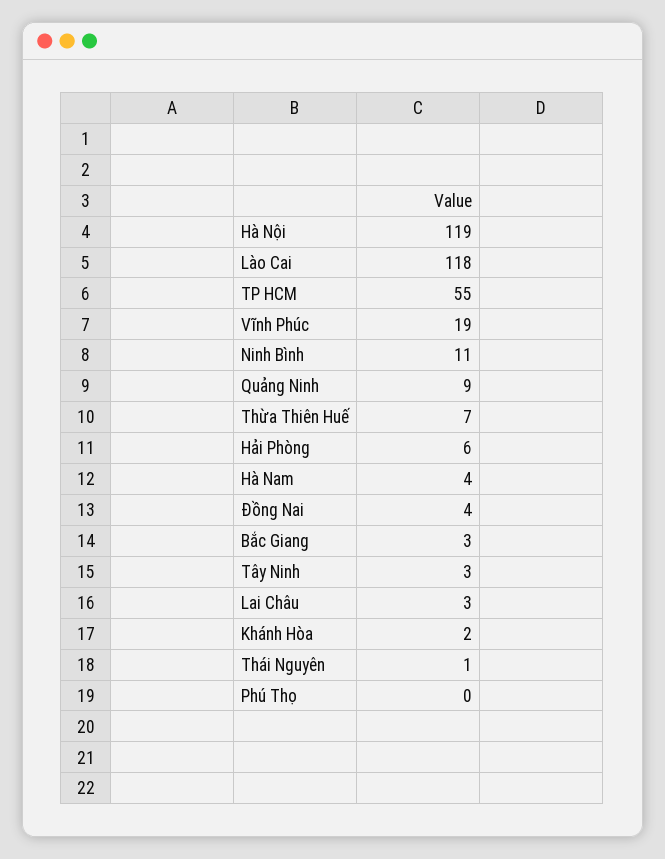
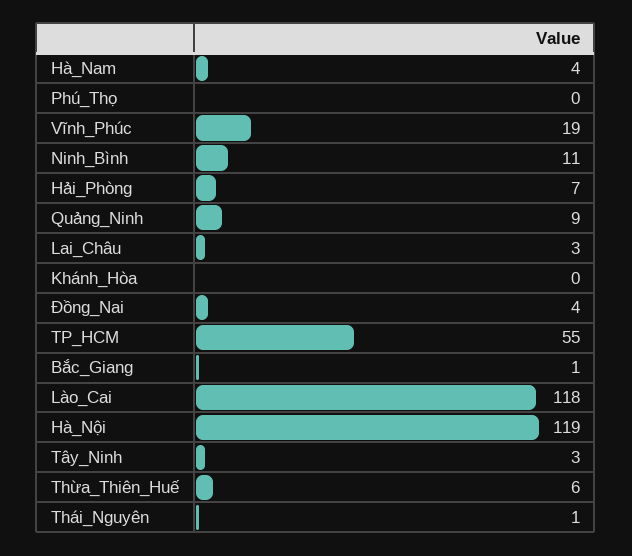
  {
    "Hà Nội": 119,
    "Lào Cai": 118,
    "TP HCM": 55,
    "Vĩnh Phúc": 19,
    "Ninh Bình": 11,
    "Quảng Ninh": 9,
-   "Thừa Thiên Huế": 7,
+   "Thừa Thiên Huế": 6,
-   "Hải Phòng": 6,
+   "Hải Phòng": 7,
    "Hà Nam": 4,
    "Đồng Nai": 4,
-   "Bắc Giang": 3,
+   "Bắc Giang": 1,
    "Tây Ninh": 3,
    "Lai Châu": 3,
-   "Khánh Hòa": 2,
+   "Khánh Hòa": 0,
    "Thái Nguyên": 1,
    "Phú Thọ": 0
  }

